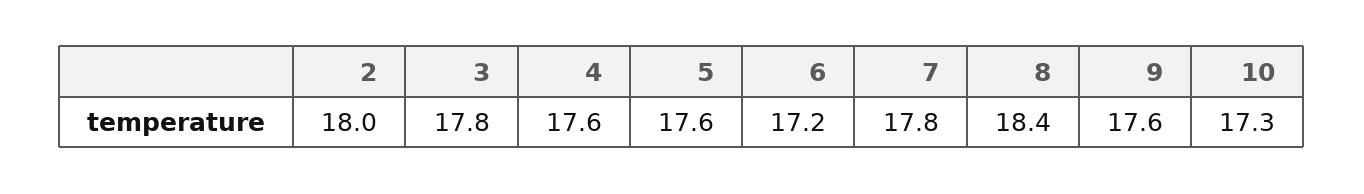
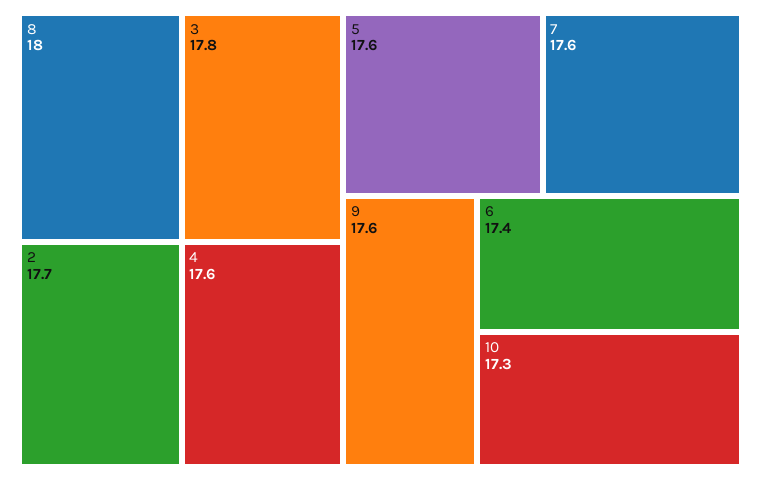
  {
-   "2": 18,
+   "2": 17.7,
    "3": 17.8,
    "4": 17.6,
    "5": 17.6,
-   "6": 17.2,
+   "6": 17.4,
-   "7": 17.8,
+   "7": 17.6,
-   "8": 18.4,
+   "8": 18,
    "9": 17.6,
    "10": 17.3
  }

